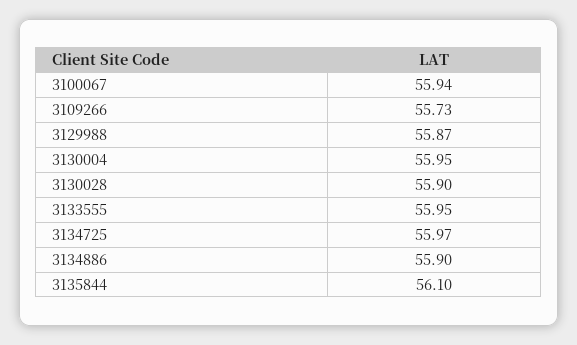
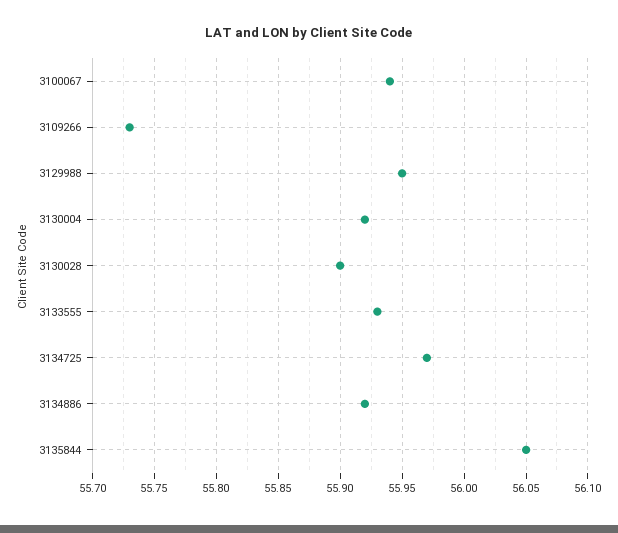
  {
    "3100067": 55.94,
    "3109266": 55.73,
-   "3129988": 55.87,
+   "3129988": 55.95,
-   "3130004": 55.95,
+   "3130004": 55.92,
    "3130028": 55.9,
-   "3133555": 55.95,
+   "3133555": 55.93,
    "3134725": 55.97,
-   "3134886": 55.9,
+   "3134886": 55.92,
-   "3135844": 56.1
+   "3135844": 56.05
  }

